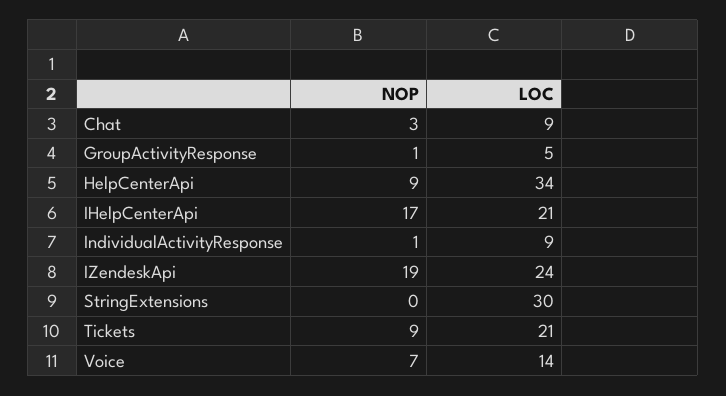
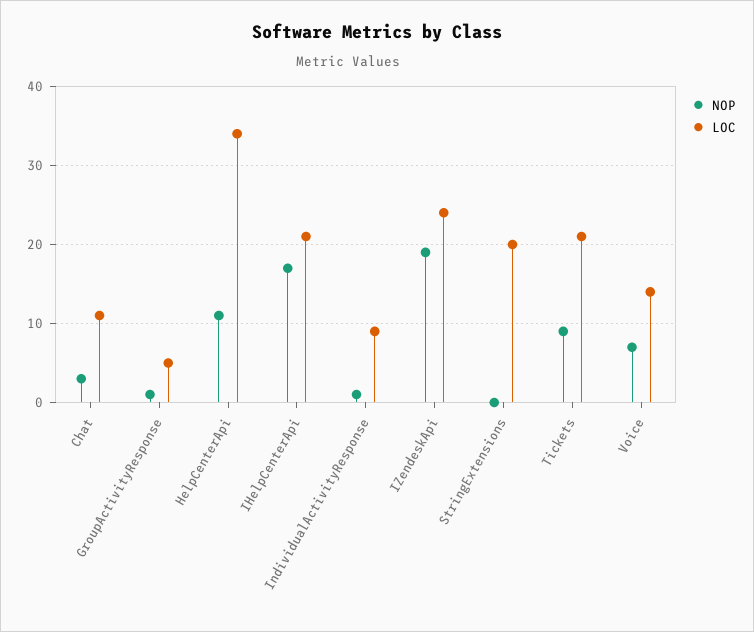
  {
    "NOP": {
      "Chat": 3,
      "GroupActivityResponse": 1,
-     "HelpCenterApi": 9,
+     "HelpCenterApi": 11,
      "IHelpCenterApi": 17,
      "IndividualActivityResponse": 1,
      "IZendeskApi": 19,
      "StringExtensions": 0,
      "Tickets": 9,
      "Voice": 7
    },
    "LOC": {
-     "Chat": 9,
+     "Chat": 11,
      "GroupActivityResponse": 5,
      "HelpCenterApi": 34,
      "IHelpCenterApi": 21,
      "IndividualActivityResponse": 9,
      "IZendeskApi": 24,
-     "StringExtensions": 30,
+     "StringExtensions": 20,
      "Tickets": 21,
      "Voice": 14
    }
  }

